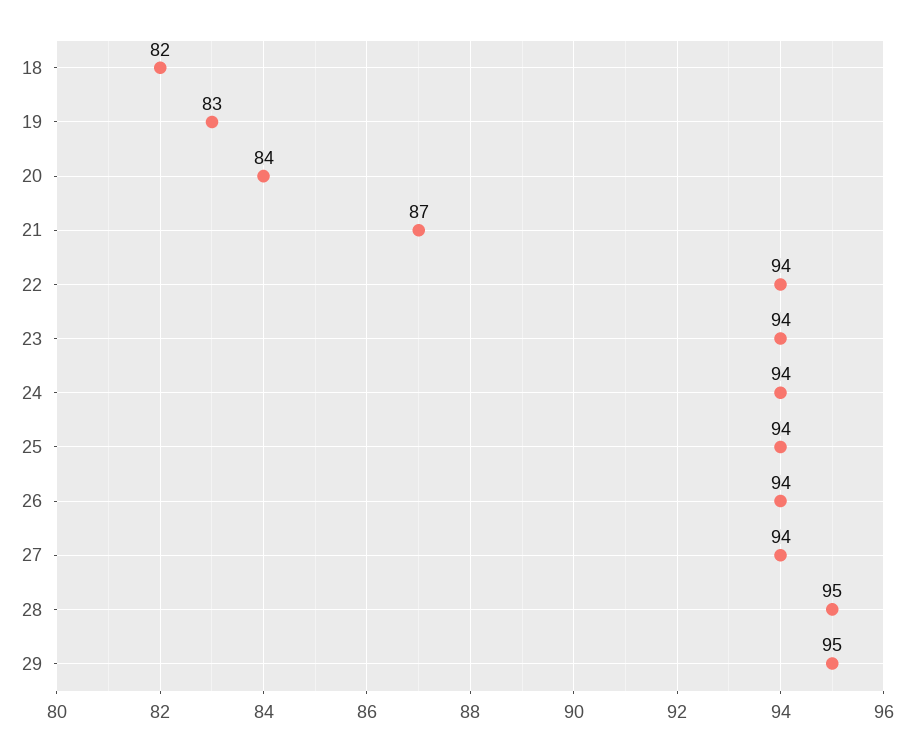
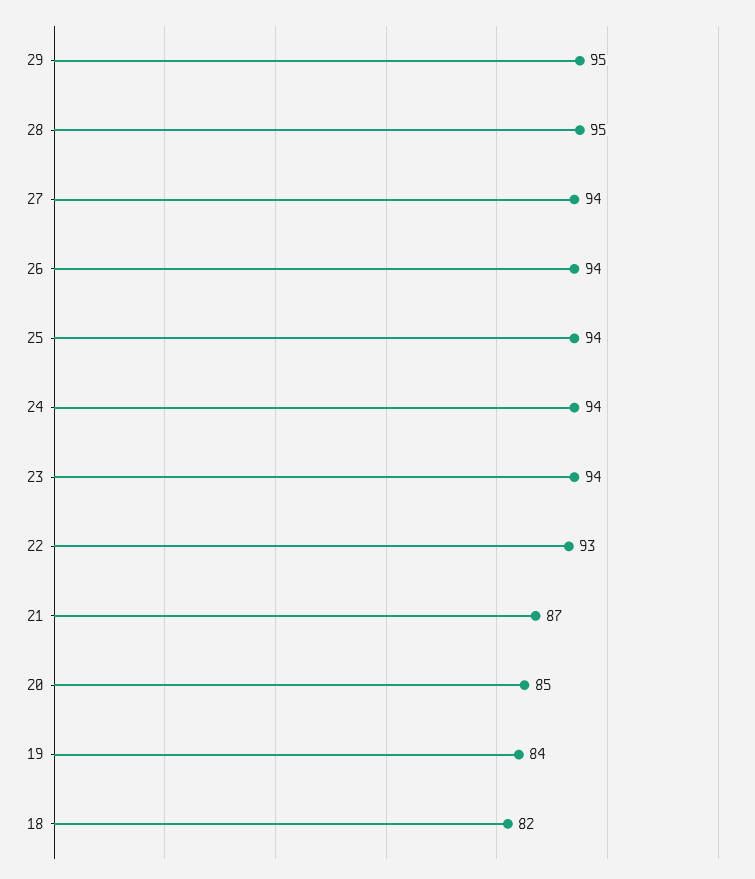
  {
    "18": 82,
-   "19": 83,
+   "19": 84,
-   "20": 84,
+   "20": 85,
    "21": 87,
-   "22": 94,
+   "22": 93,
    "23": 94,
    "24": 94,
    "25": 94,
    "26": 94,
    "27": 94,
    "28": 95,
    "29": 95
  }

